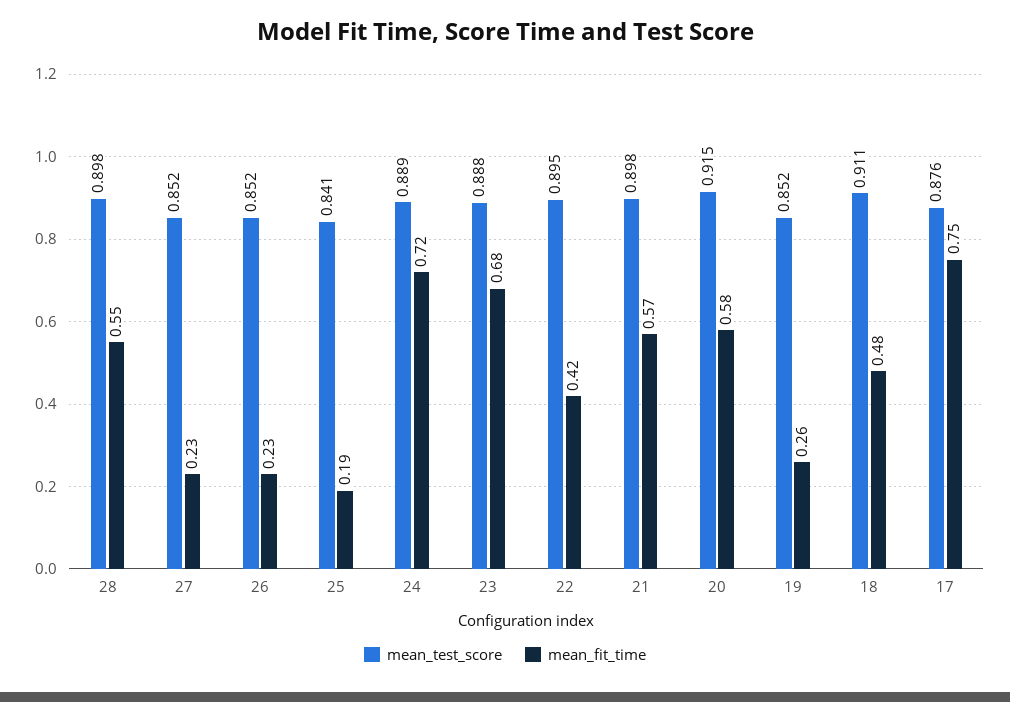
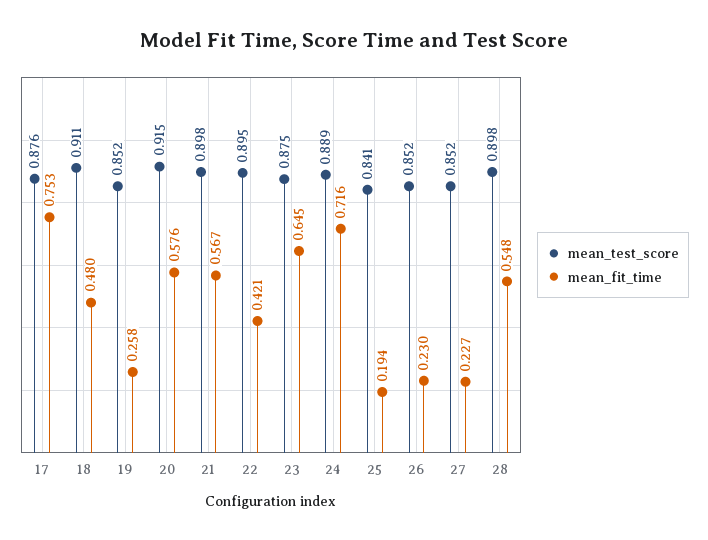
  {
    "mean_test_score": {
      "28": 0.898,
      "27": 0.852,
      "26": 0.852,
      "25": 0.841,
      "24": 0.889,
-     "23": 0.888,
+     "23": 0.875,
      "22": 0.895,
      "21": 0.898,
      "20": 0.915,
      "19": 0.852,
      "18": 0.911,
      "17": 0.876
    },
    "mean_fit_time": {
      "28": 0.548,
      "27": 0.227,
      "26": 0.23,
      "25": 0.194,
      "24": 0.716,
-     "23": 0.68,
+     "23": 0.645,
      "22": 0.421,
      "21": 0.567,
      "20": 0.576,
      "19": 0.258,
      "18": 0.48,
      "17": 0.753
    }
  }

